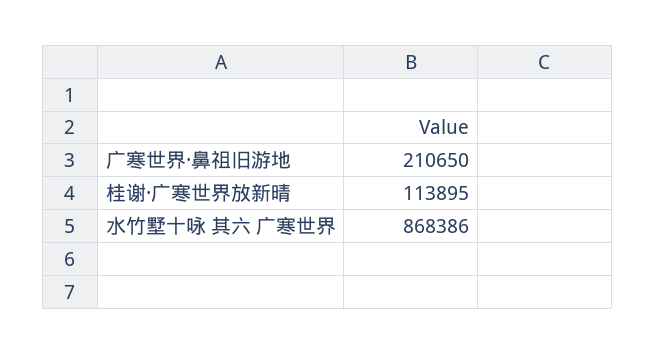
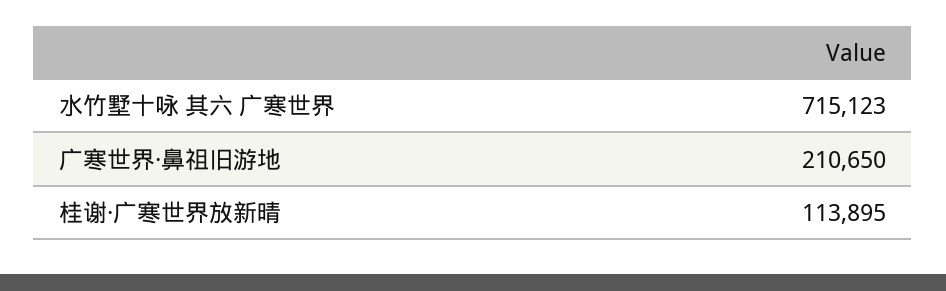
  {
    "广寒世界·鼻祖旧游地": 210650,
    "桂谢·广寒世界放新晴": 113895,
-   "水竹墅十咏 其六 广寒世界": 868386
+   "水竹墅十咏 其六 广寒世界": 715123
  }

